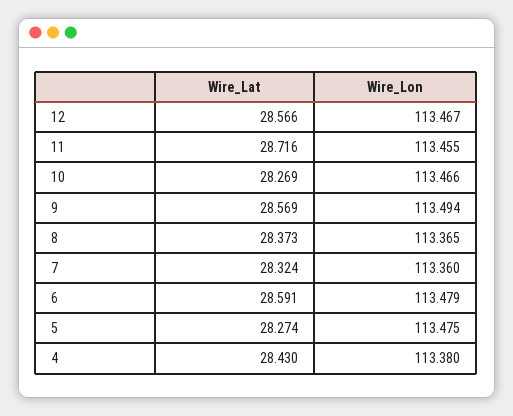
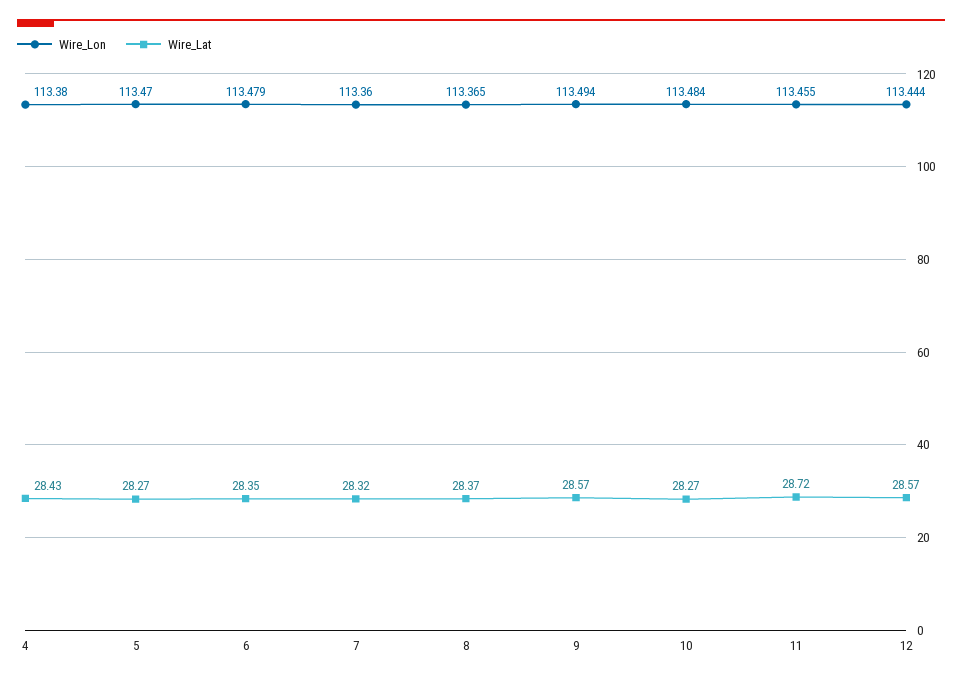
  {
    "Wire_Lat": {
      "12": 28.566,
      "11": 28.716,
      "10": 28.269,
      "9": 28.569,
      "8": 28.373,
      "7": 28.324,
-     "6": 28.591,
+     "6": 28.35,
      "5": 28.274,
      "4": 28.43
    },
    "Wire_Lon": {
-     "12": 113.467,
+     "12": 113.444,
      "11": 113.455,
-     "10": 113.466,
+     "10": 113.484,
      "9": 113.494,
      "8": 113.365,
      "7": 113.36,
      "6": 113.479,
-     "5": 113.475,
+     "5": 113.47,
      "4": 113.38
    }
  }

